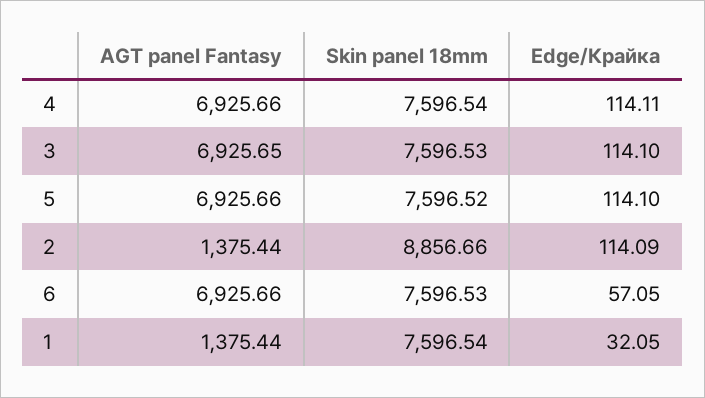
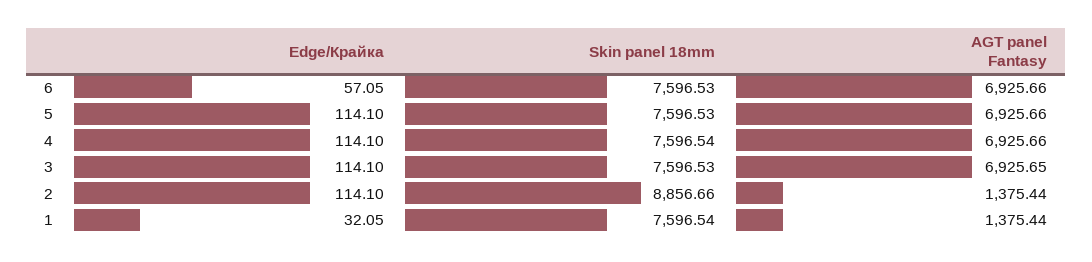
  {
    "AGT panel Fantasy": {
      "4": 6925.66,
      "3": 6925.65,
      "5": 6925.66,
      "2": 1375.44,
      "6": 6925.66,
      "1": 1375.44
    },
    "Skin panel 18mm": {
      "4": 7596.54,
      "3": 7596.53,
-     "5": 7596.52,
+     "5": 7596.53,
      "2": 8856.66,
      "6": 7596.53,
      "1": 7596.54
    },
    "Edge/Крайка": {
-     "4": 114.11,
+     "4": 114.1,
      "3": 114.1,
      "5": 114.1,
-     "2": 114.09,
+     "2": 114.1,
      "6": 57.05,
      "1": 32.05
    }
  }

